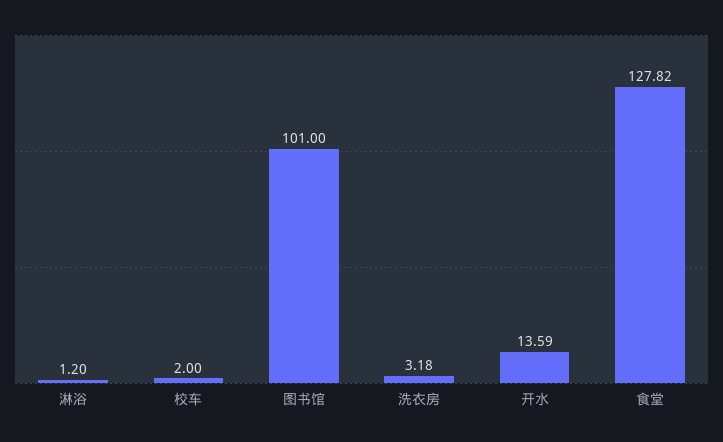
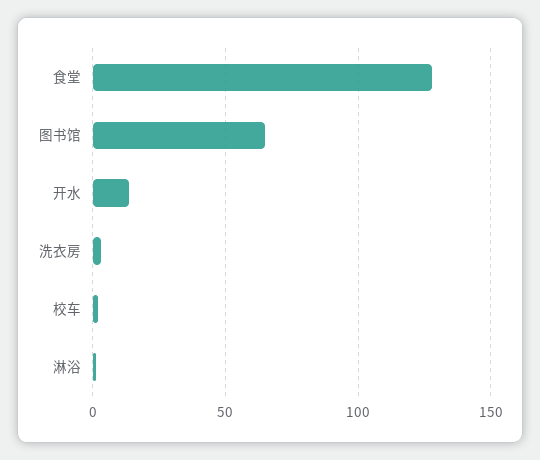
  {
    "淋浴": 1.2,
    "校车": 2,
-   "图书馆": 101,
+   "图书馆": 65,
    "洗衣房": 3.18,
    "开水": 13.59,
    "食堂": 127.82
  }

